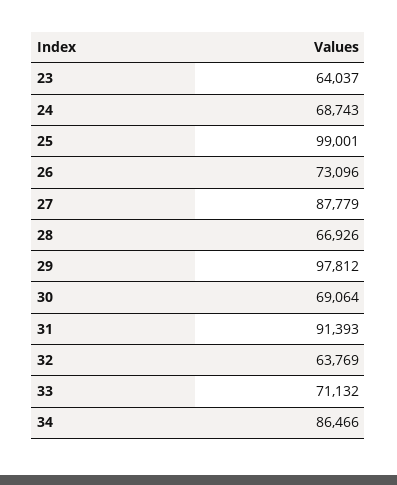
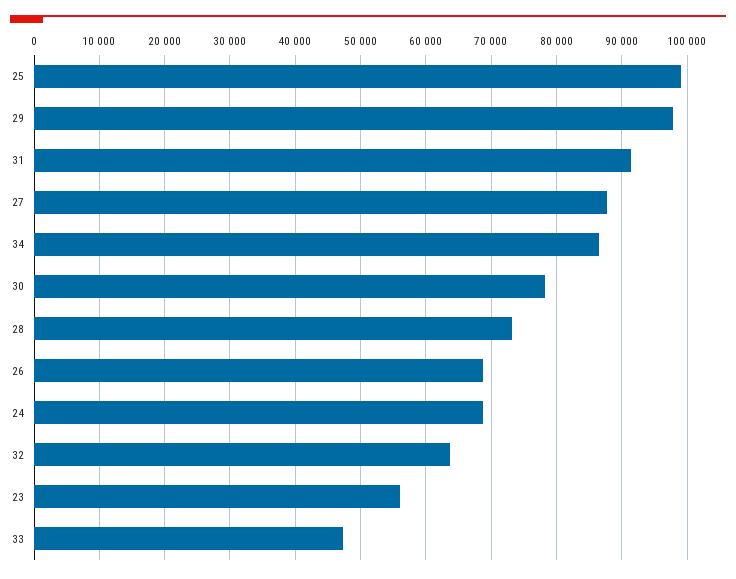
  {
-   "23": 64037,
+   "23": 56000,
    "24": 68743,
    "25": 99001,
-   "26": 73096,
+   "26": 69000,
    "27": 87779,
-   "28": 66926,
+   "28": 73000,
    "29": 97812,
-   "30": 69064,
+   "30": 78000,
    "31": 91393,
    "32": 63769,
-   "33": 71132,
+   "33": 47000,
    "34": 86466
  }

